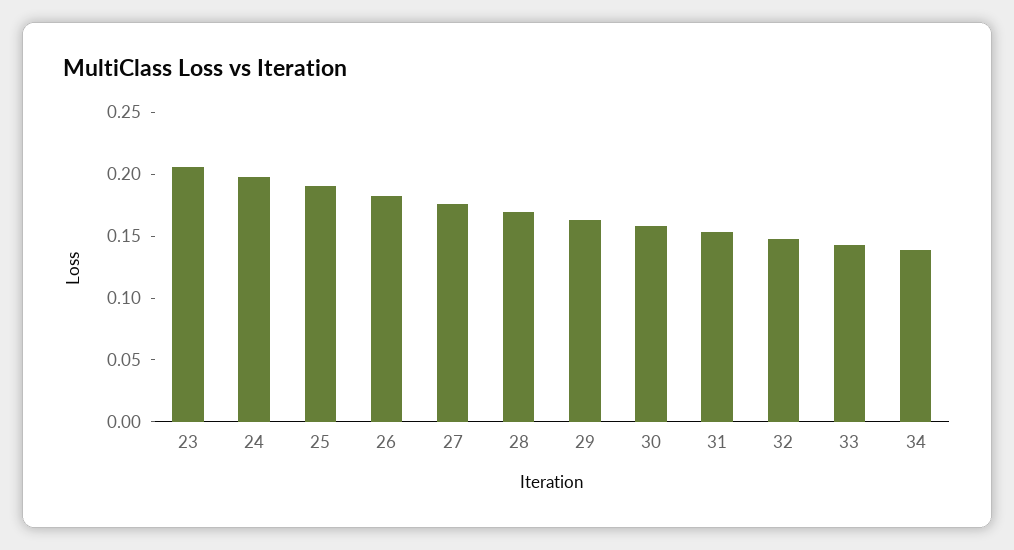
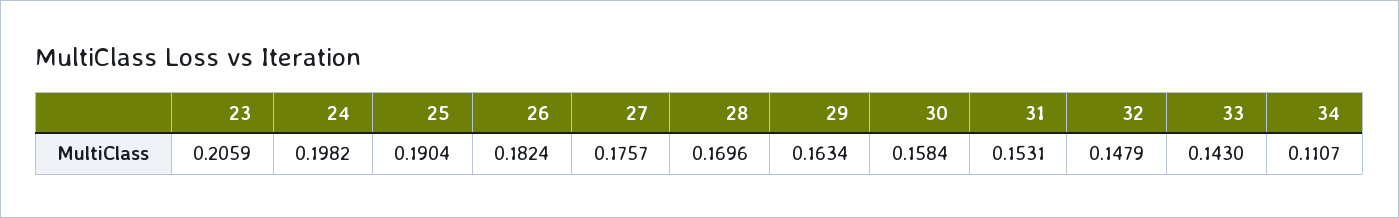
  {
    "23": 0.2059,
    "24": 0.1982,
    "25": 0.1904,
    "26": 0.1824,
    "27": 0.1757,
    "28": 0.1696,
    "29": 0.1634,
    "30": 0.1584,
    "31": 0.1531,
    "32": 0.1479,
    "33": 0.143,
-   "34": 0.14
+   "34": 0.1107
  }

